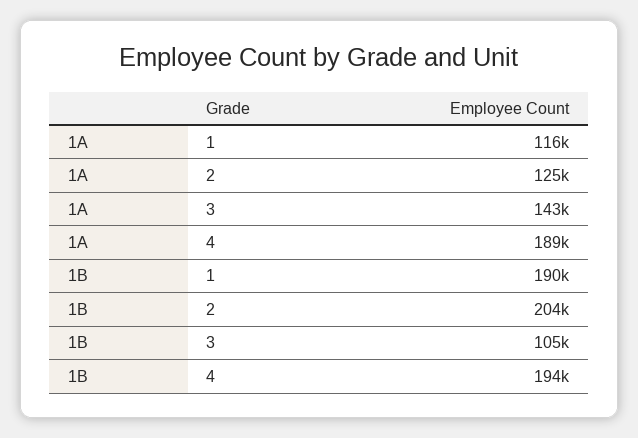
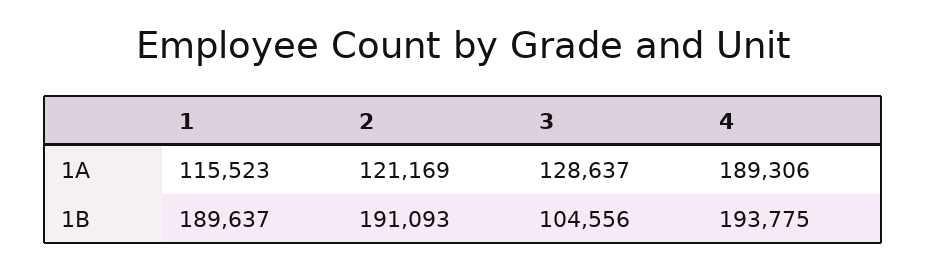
  {
    "1A": {
      "1": 115523,
-     "2": 125000,
+     "2": 121169,
-     "3": 143000,
+     "3": 128637,
      "4": 189306
    },
    "1B": {
      "1": 189637,
-     "2": 204000,
+     "2": 191093,
      "3": 104556,
      "4": 193775
    }
  }

